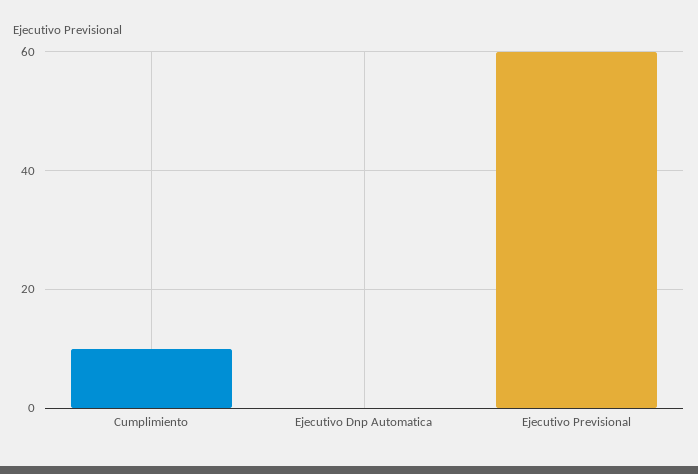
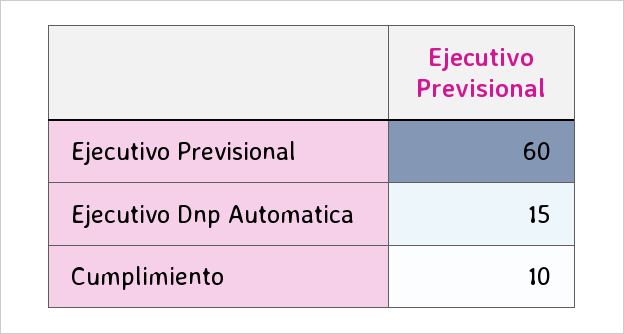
  {
    "Cumplimiento": 10,
-   "Ejecutivo Dnp Automatica": 0,
+   "Ejecutivo Dnp Automatica": 15,
    "Ejecutivo Previsional": 60
  }

